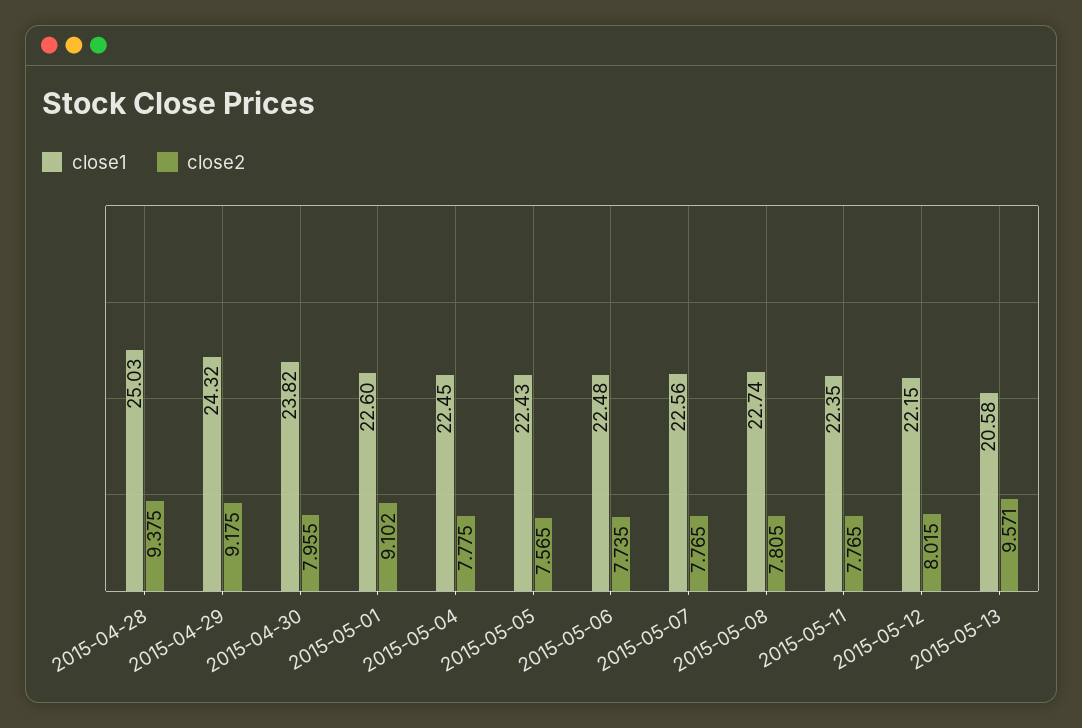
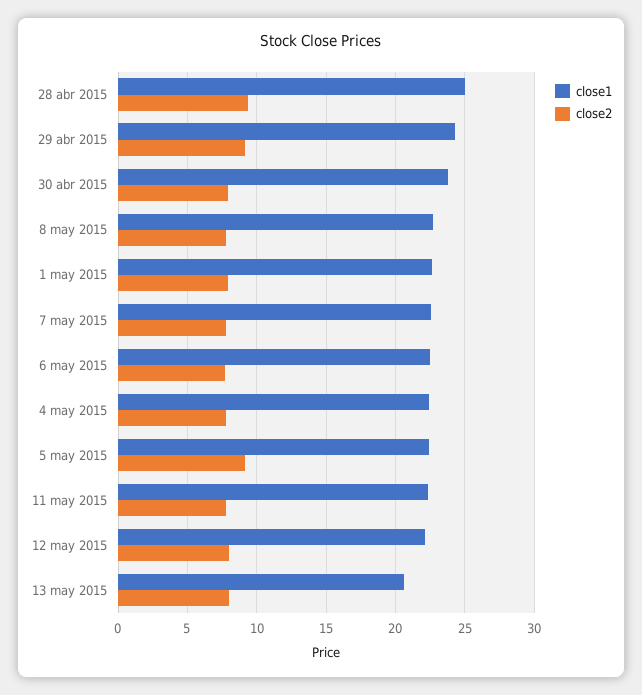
  {
    "close1": {
      "2015-04-28": 25.03,
      "2015-04-29": 24.32,
      "2015-04-30": 23.82,
      "2015-05-01": 22.6,
      "2015-05-04": 22.45,
      "2015-05-05": 22.43,
      "2015-05-06": 22.48,
      "2015-05-07": 22.56,
      "2015-05-08": 22.74,
      "2015-05-11": 22.35,
      "2015-05-12": 22.15,
      "2015-05-13": 20.58
    },
    "close2": {
      "2015-04-28": 9.375,
      "2015-04-29": 9.175,
      "2015-04-30": 7.955,
-     "2015-05-01": 9.102,
+     "2015-05-01": 8,
      "2015-05-04": 7.775,
-     "2015-05-05": 7.565,
+     "2015-05-05": 9,
      "2015-05-06": 7.735,
      "2015-05-07": 7.765,
      "2015-05-08": 7.805,
      "2015-05-11": 7.765,
      "2015-05-12": 8.015,
-     "2015-05-13": 9.571
+     "2015-05-13": 8
    }
  }

